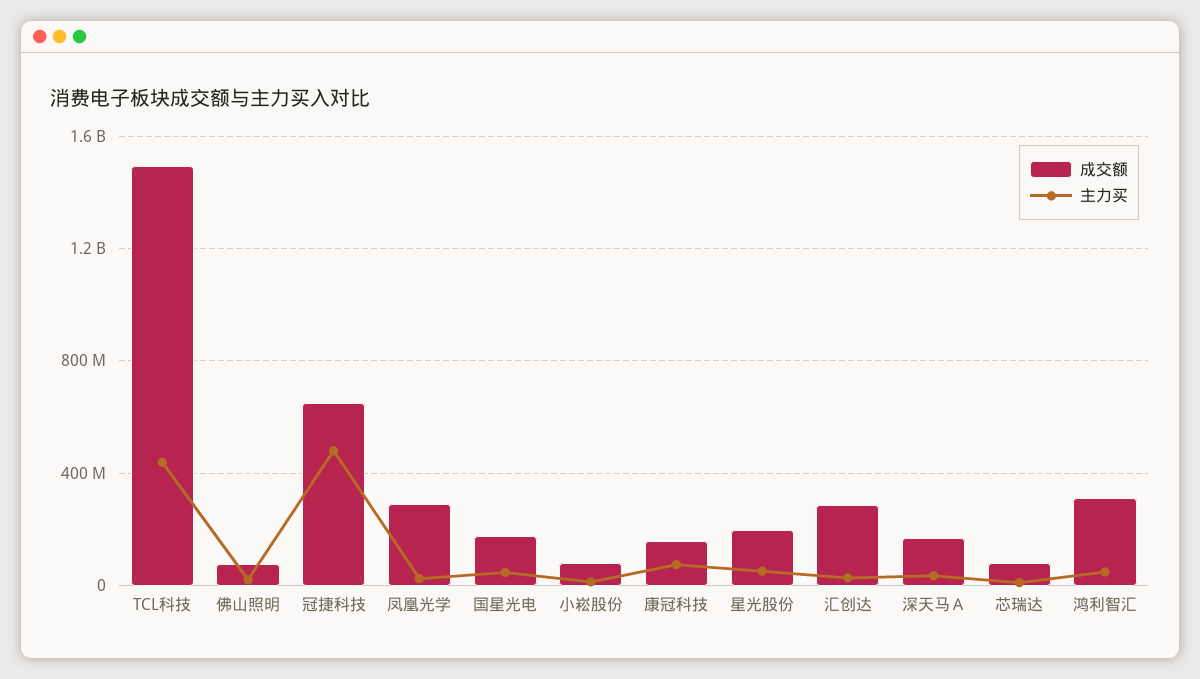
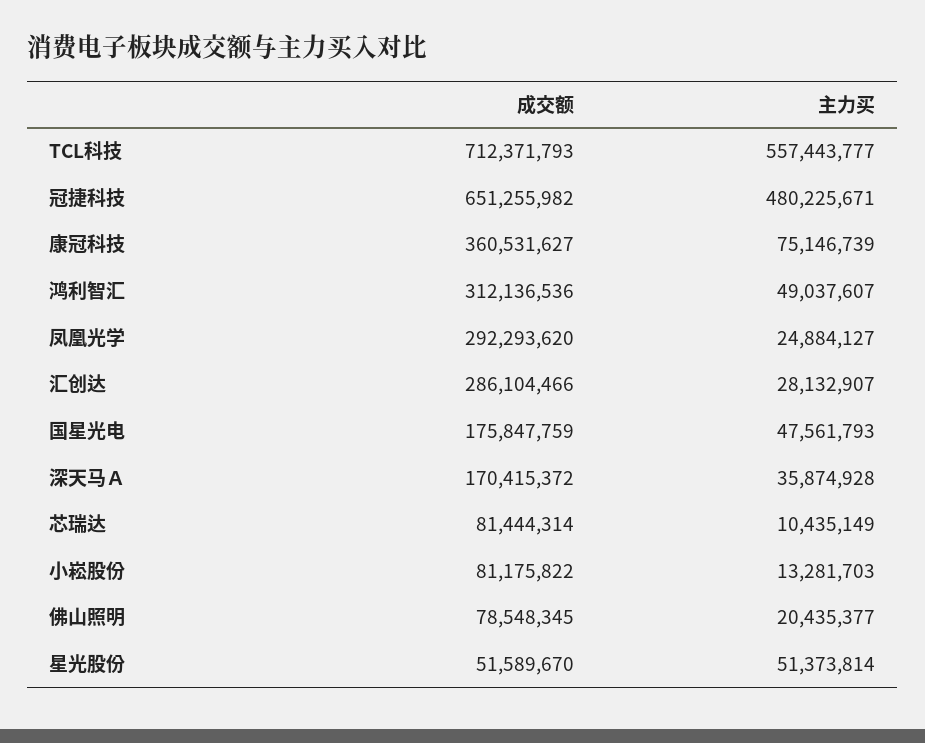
  {
    "成交额": {
-     "TCL科技": 1500000000,
+     "TCL科技": 712371793,
      "佛山照明": 78548345,
      "冠捷科技": 651255982,
      "凤凰光学": 292293620,
      "国星光电": 175847759,
      "小崧股份": 81175822,
-     "康冠科技": 150000000,
+     "康冠科技": 360531627,
-     "星光股份": 200000000,
+     "星光股份": 51589670,
      "汇创达": 286104466,
      "深天马Ａ": 170415372,
      "芯瑞达": 81444314,
      "鸿利智汇": 312136536
    },
    "主力买": {
-     "TCL科技": 450000000,
+     "TCL科技": 557443777,
      "佛山照明": 20435377,
      "冠捷科技": 480225671,
      "凤凰光学": 24884127,
      "国星光电": 47561793,
      "小崧股份": 13281703,
      "康冠科技": 75146739,
      "星光股份": 51373814,
      "汇创达": 28132907,
      "深天马Ａ": 35874928,
      "芯瑞达": 10435149,
      "鸿利智汇": 49037607
    }
  }

